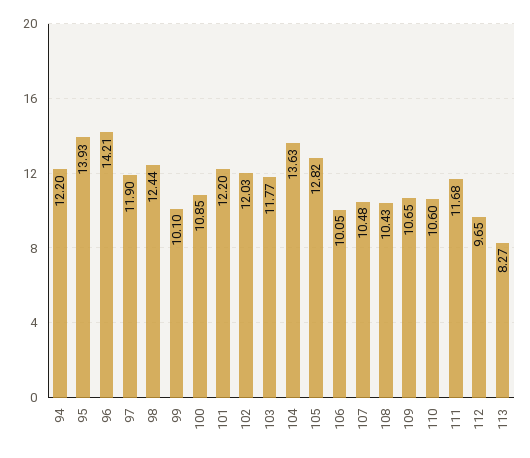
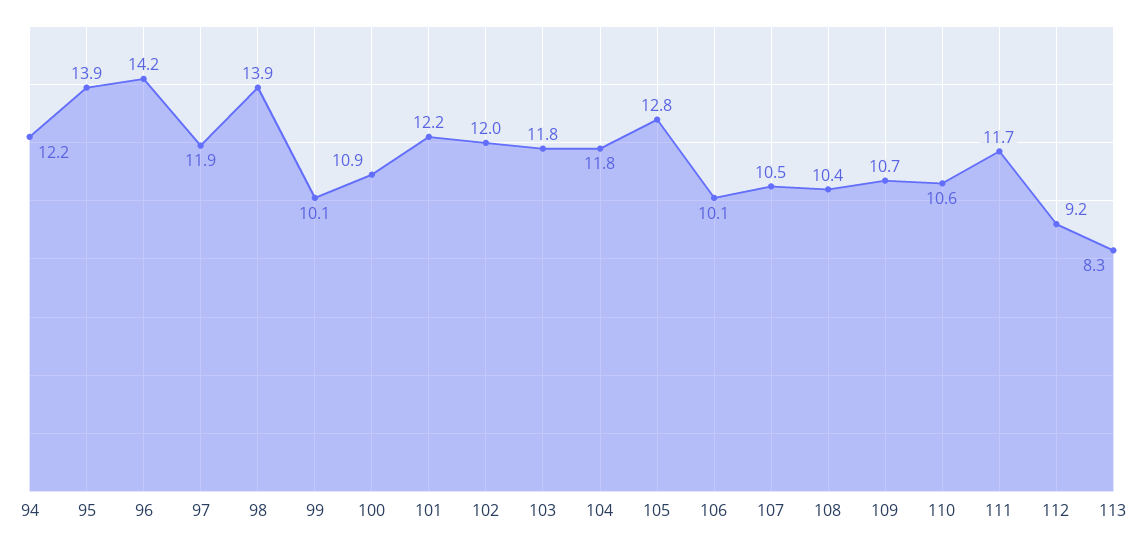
  {
    "94": 12.2,
    "95": 13.93,
    "96": 14.21,
    "97": 11.9,
-   "98": 12.44,
+   "98": 13.9,
    "99": 10.1,
    "100": 10.85,
    "101": 12.2,
    "102": 12.03,
    "103": 11.77,
-   "104": 13.63,
+   "104": 11.8,
    "105": 12.82,
    "106": 10.05,
    "107": 10.48,
    "108": 10.43,
    "109": 10.65,
    "110": 10.6,
    "111": 11.68,
-   "112": 9.65,
+   "112": 9.2,
    "113": 8.27
  }

